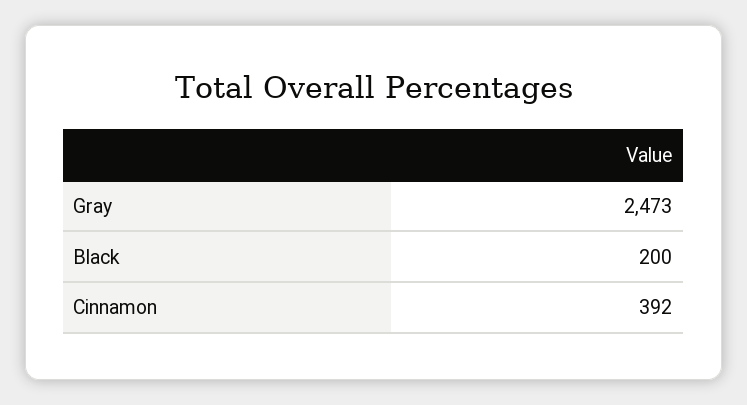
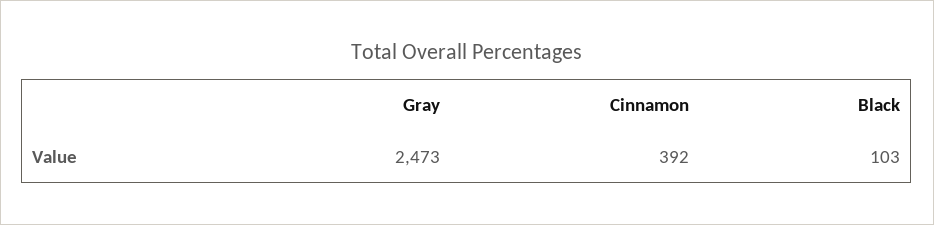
  {
    "Gray": 2473,
-   "Black": 200,
+   "Black": 103,
    "Cinnamon": 392
  }

